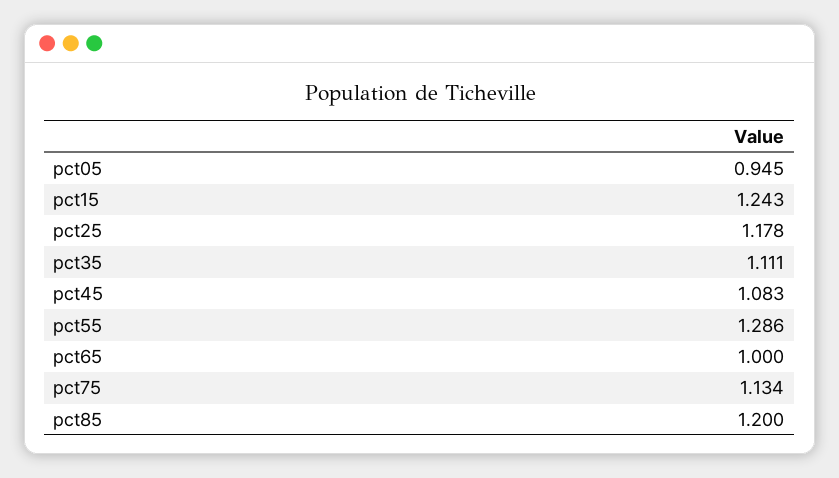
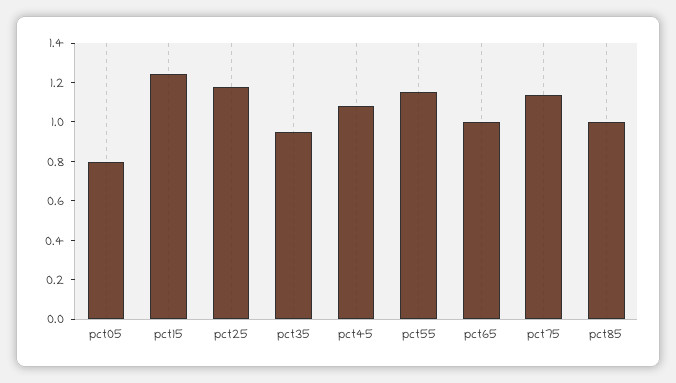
  {
-   "pct05": 0.945,
+   "pct05": 0.8,
    "pct15": 1.243,
    "pct25": 1.178,
-   "pct35": 1.111,
+   "pct35": 0.95,
    "pct45": 1.083,
-   "pct55": 1.286,
+   "pct55": 1.15,
    "pct65": 1,
    "pct75": 1.134,
-   "pct85": 1.2
+   "pct85": 1
  }

